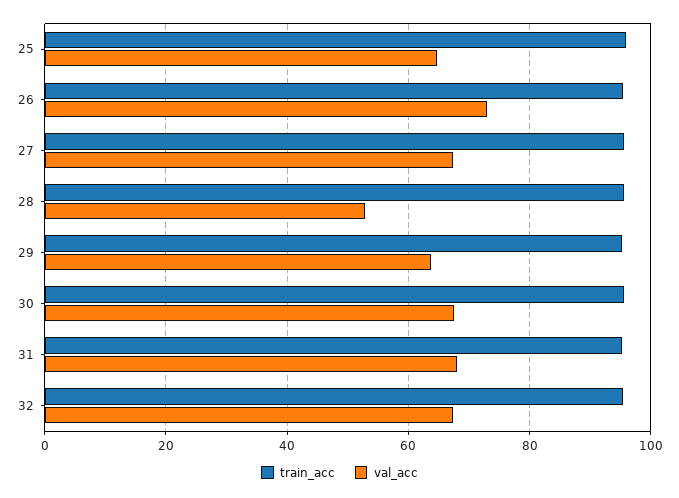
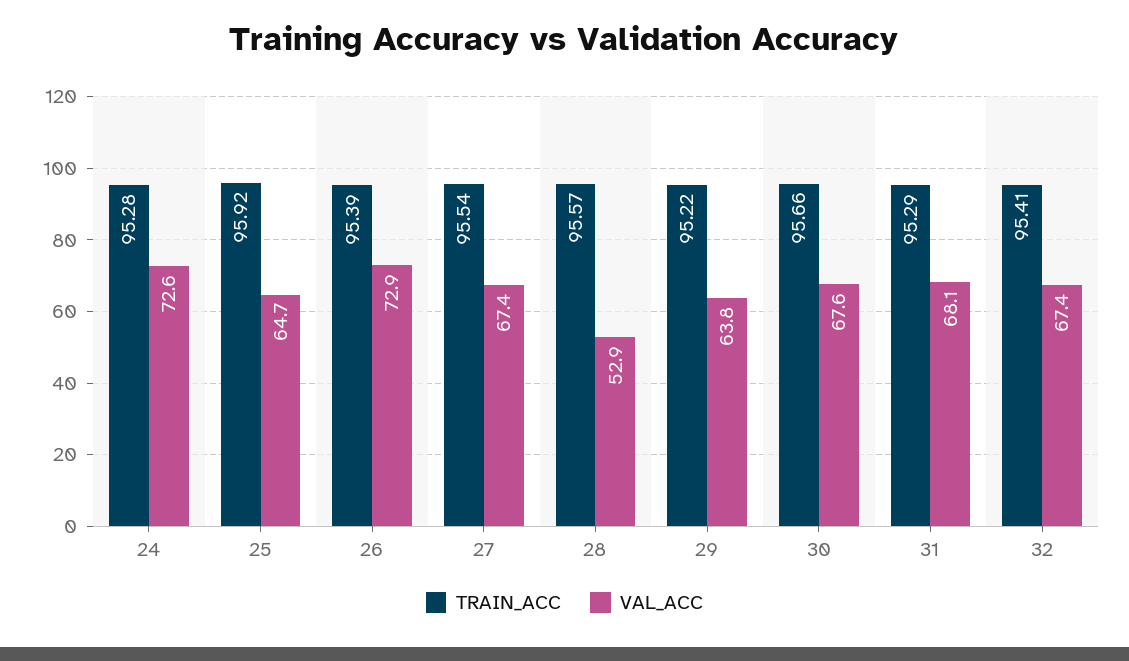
  {
    "train_acc": {
      "25": 95.92,
      "26": 95.39,
      "27": 95.54,
      "28": 95.57,
      "29": 95.22,
      "30": 95.66,
      "31": 95.29,
-     "32": 95.41
+     "32": 95.41,
+     "24": 95.28
    },
    "val_acc": {
      "25": 64.7,
      "26": 72.9,
      "27": 67.4,
      "28": 52.9,
      "29": 63.8,
      "30": 67.6,
      "31": 68.1,
-     "32": 67.4
+     "32": 67.4,
+     "24": 72.6
    }
  }

